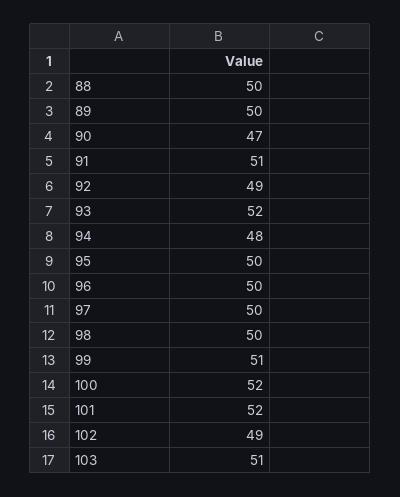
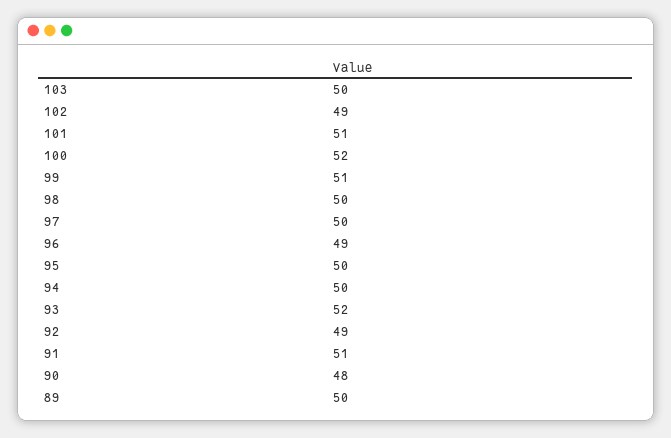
  {
-   "88": 50,
    "89": 50,
-   "90": 47,
+   "90": 48,
    "91": 51,
    "92": 49,
    "93": 52,
-   "94": 48,
+   "94": 50,
    "95": 50,
-   "96": 50,
+   "96": 49,
    "97": 50,
    "98": 50,
    "99": 51,
    "100": 52,
-   "101": 52,
+   "101": 51,
    "102": 49,
-   "103": 51
+   "103": 50
  }

